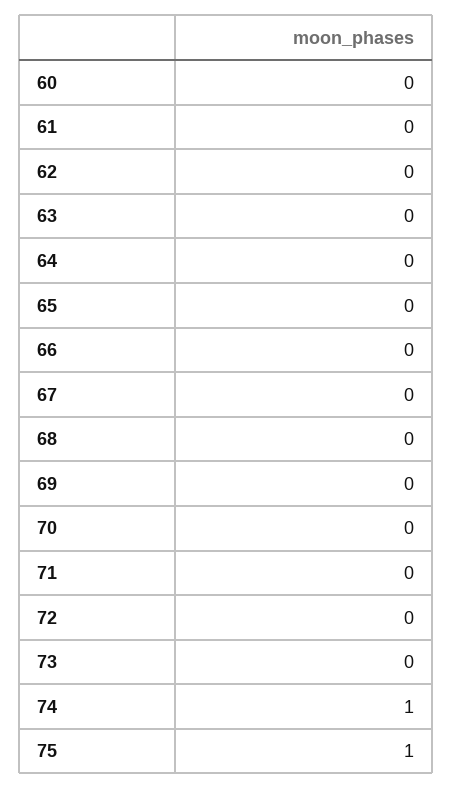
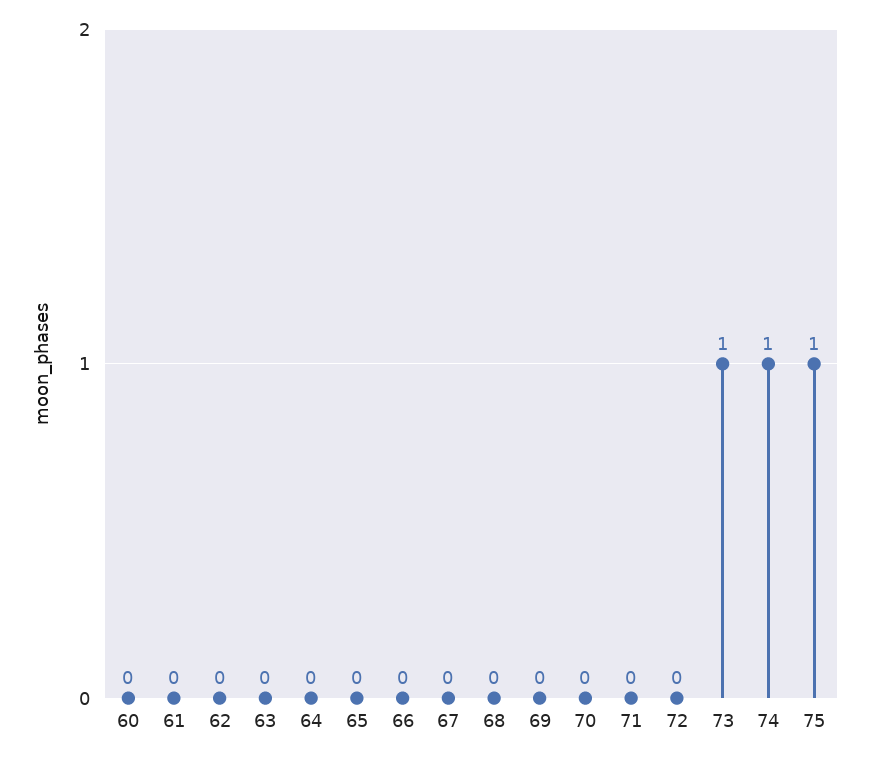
  {
    "60": 0,
    "61": 0,
    "62": 0,
    "63": 0,
    "64": 0,
    "65": 0,
    "66": 0,
    "67": 0,
    "68": 0,
    "69": 0,
    "70": 0,
    "71": 0,
    "72": 0,
-   "73": 0,
+   "73": 1,
    "74": 1,
    "75": 1
  }

